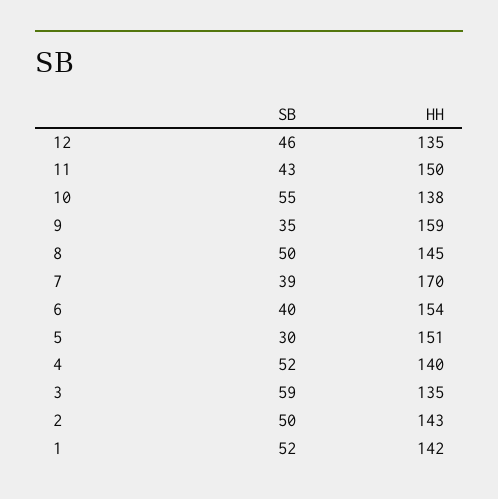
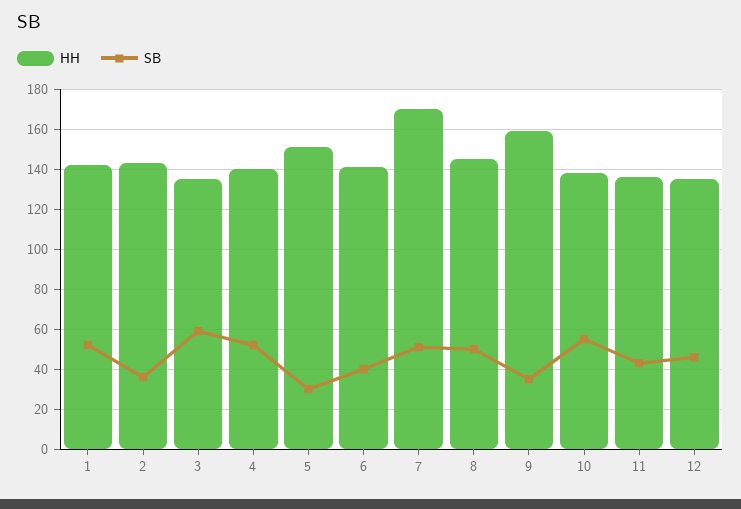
  {
    "SB": {
      "12": 46,
      "11": 43,
      "10": 55,
      "9": 35,
      "8": 50,
-     "7": 39,
+     "7": 50,
      "6": 40,
      "5": 30,
      "4": 52,
      "3": 59,
-     "2": 50,
+     "2": 35,
      "1": 52
    },
    "HH": {
      "12": 135,
-     "11": 150,
+     "11": 135,
      "10": 138,
      "9": 159,
      "8": 145,
      "7": 170,
-     "6": 154,
+     "6": 140,
      "5": 151,
      "4": 140,
      "3": 135,
      "2": 143,
      "1": 142
    }
  }

